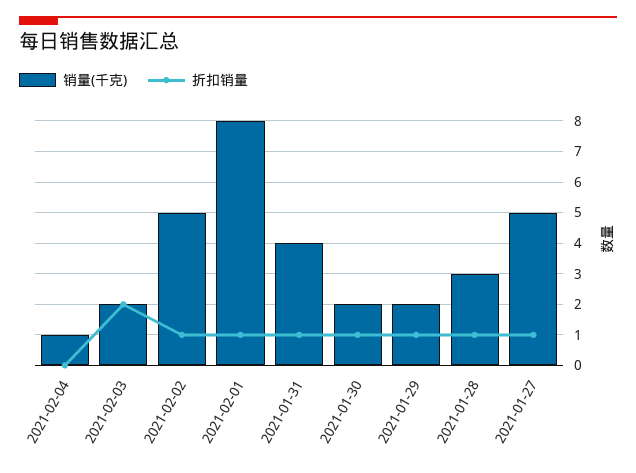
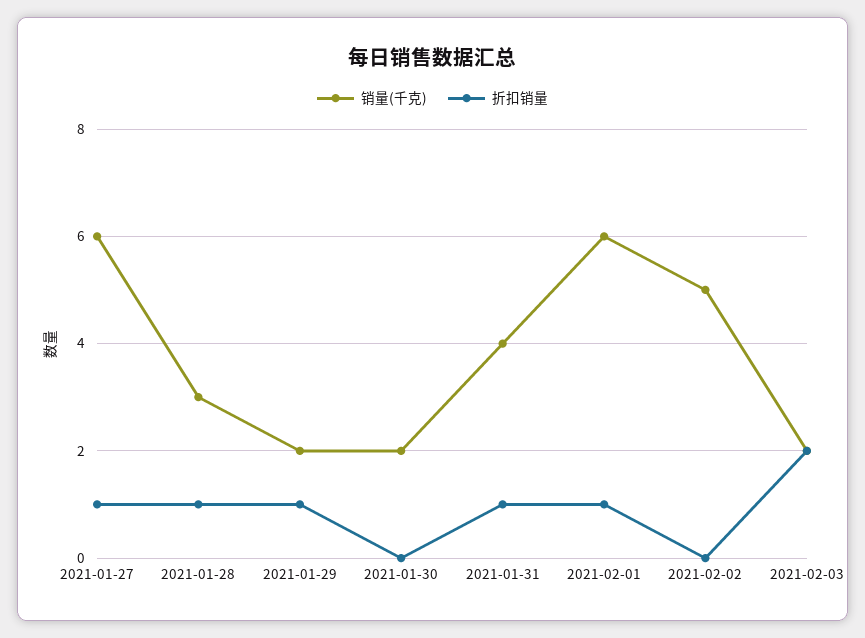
  {
    "销量(千克)": {
-     "2021-02-04": 1,
      "2021-02-03": 2,
      "2021-02-02": 5,
-     "2021-02-01": 8,
+     "2021-02-01": 6,
      "2021-01-31": 4,
      "2021-01-30": 2,
      "2021-01-29": 2,
      "2021-01-28": 3,
-     "2021-01-27": 5
+     "2021-01-27": 6
    },
    "折扣销量": {
-     "2021-02-04": 0,
      "2021-02-03": 2,
-     "2021-02-02": 1,
+     "2021-02-02": 0,
      "2021-02-01": 1,
      "2021-01-31": 1,
-     "2021-01-30": 1,
+     "2021-01-30": 0,
      "2021-01-29": 1,
      "2021-01-28": 1,
      "2021-01-27": 1
    }
  }

